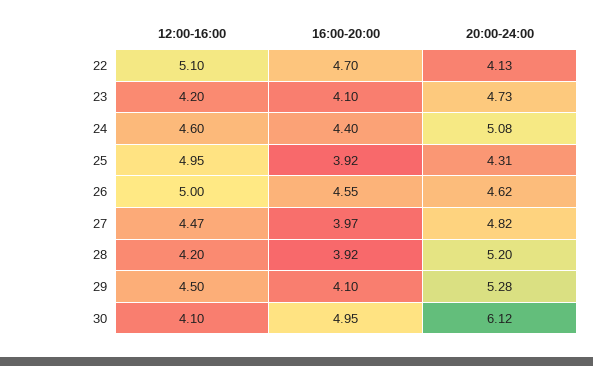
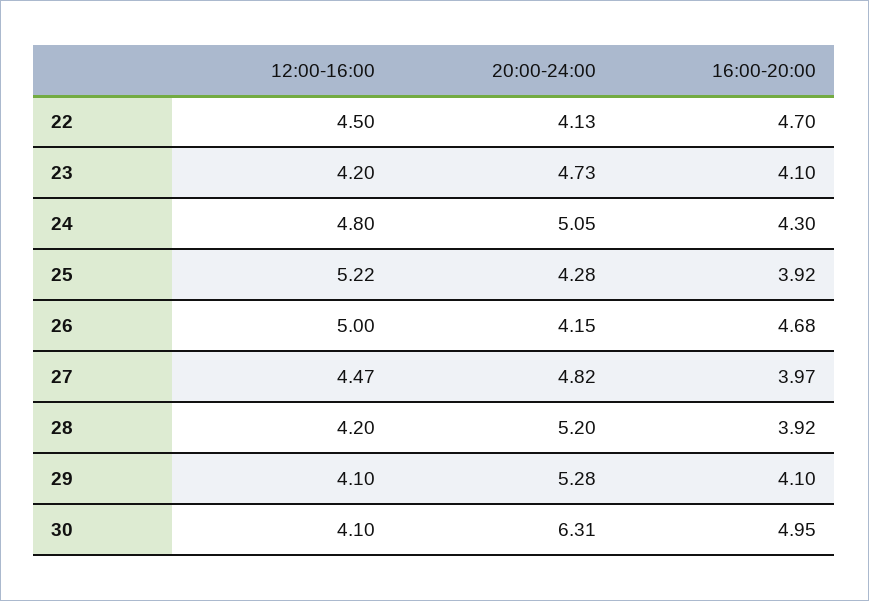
  {
    "12:00-16:00": {
-     "22": 5.1,
+     "22": 4.5,
      "23": 4.2,
-     "24": 4.6,
+     "24": 4.8,
-     "25": 4.95,
+     "25": 5.22,
      "26": 5,
      "27": 4.47,
      "28": 4.2,
-     "29": 4.5,
+     "29": 4.1,
      "30": 4.1
    },
    "16:00-20:00": {
      "22": 4.7,
      "23": 4.1,
-     "24": 4.4,
+     "24": 4.3,
      "25": 3.92,
-     "26": 4.55,
+     "26": 4.68,
      "27": 3.97,
      "28": 3.92,
      "29": 4.1,
      "30": 4.95
    },
    "20:00-24:00": {
      "22": 4.13,
      "23": 4.73,
-     "24": 5.08,
+     "24": 5.05,
-     "25": 4.31,
+     "25": 4.28,
-     "26": 4.62,
+     "26": 4.15,
      "27": 4.82,
      "28": 5.2,
      "29": 5.28,
-     "30": 6.12
+     "30": 6.31
    }
  }

